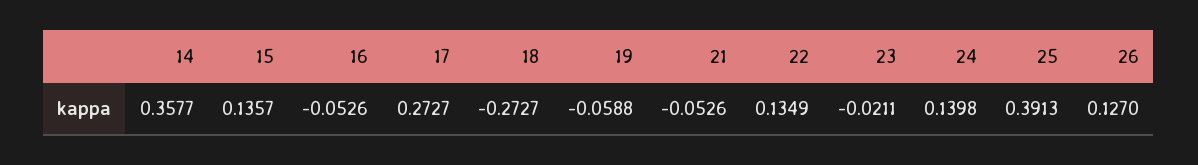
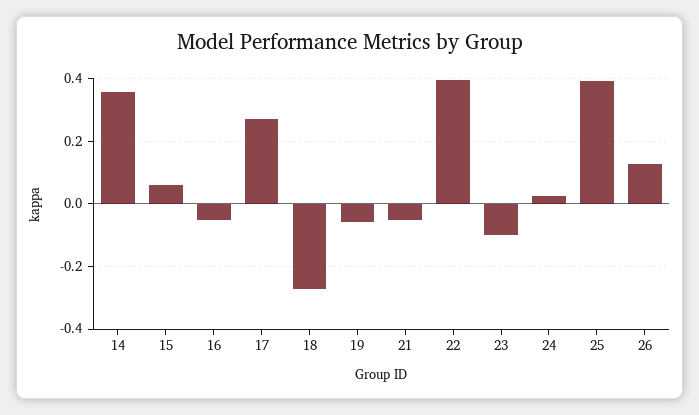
  {
    "14": 0.3577,
-   "15": 0.1357,
+   "15": 0.06,
    "16": -0.0526,
    "17": 0.2727,
    "18": -0.2727,
    "19": -0.0588,
    "21": -0.0526,
-   "22": 0.1349,
+   "22": 0.4,
-   "23": -0.0211,
+   "23": -0.1,
-   "24": 0.1398,
+   "24": 0.02,
    "25": 0.3913,
    "26": 0.127
  }

